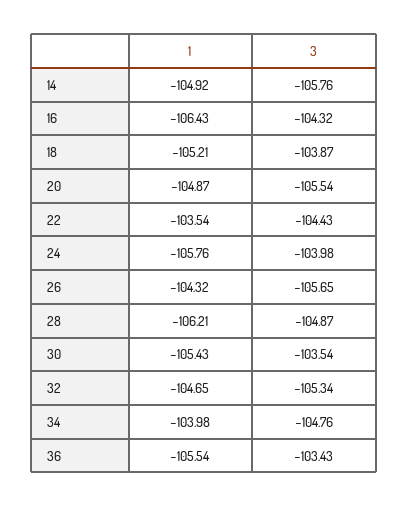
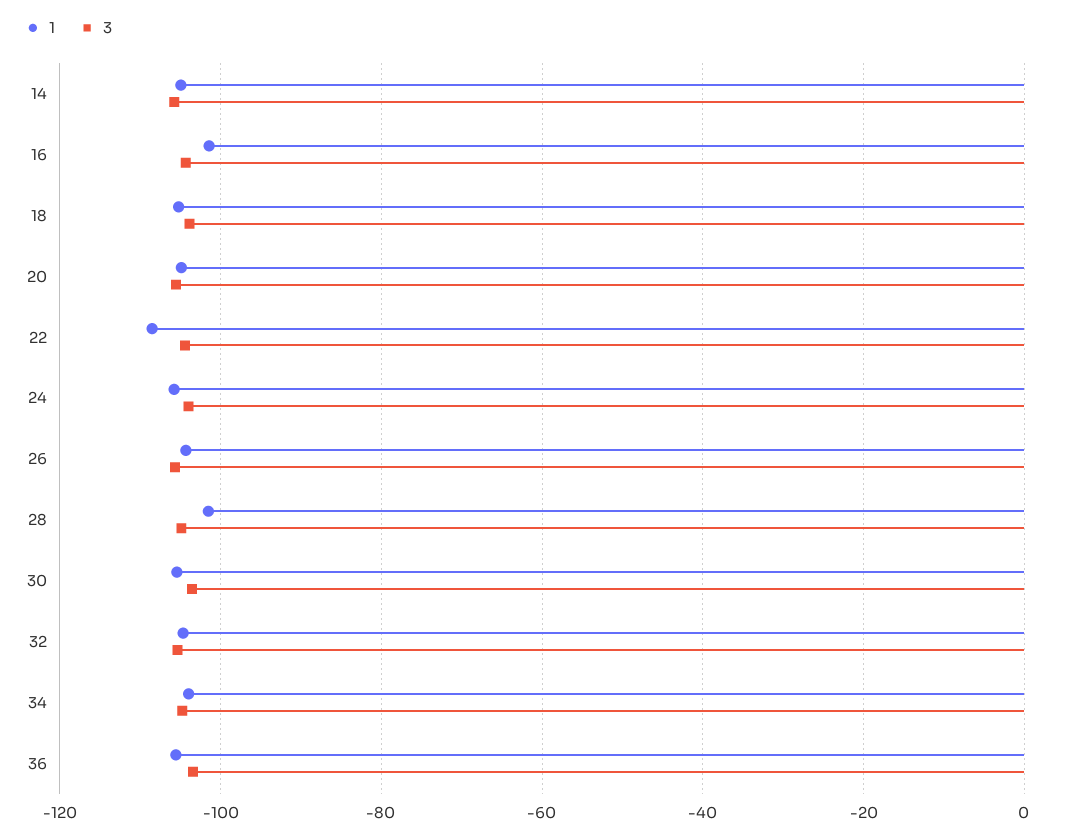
  {
    "1": {
      "14": -104.92,
-     "16": -106.43,
+     "16": -102,
      "18": -105.21,
      "20": -104.87,
-     "22": -103.54,
+     "22": -108,
      "24": -105.76,
      "26": -104.32,
-     "28": -106.21,
+     "28": -102,
      "30": -105.43,
      "32": -104.65,
      "34": -103.98,
      "36": -105.54
    },
    "3": {
      "14": -105.76,
      "16": -104.32,
      "18": -103.87,
      "20": -105.54,
      "22": -104.43,
      "24": -103.98,
      "26": -105.65,
      "28": -104.87,
      "30": -103.54,
      "32": -105.34,
      "34": -104.76,
      "36": -103.43
    }
  }

